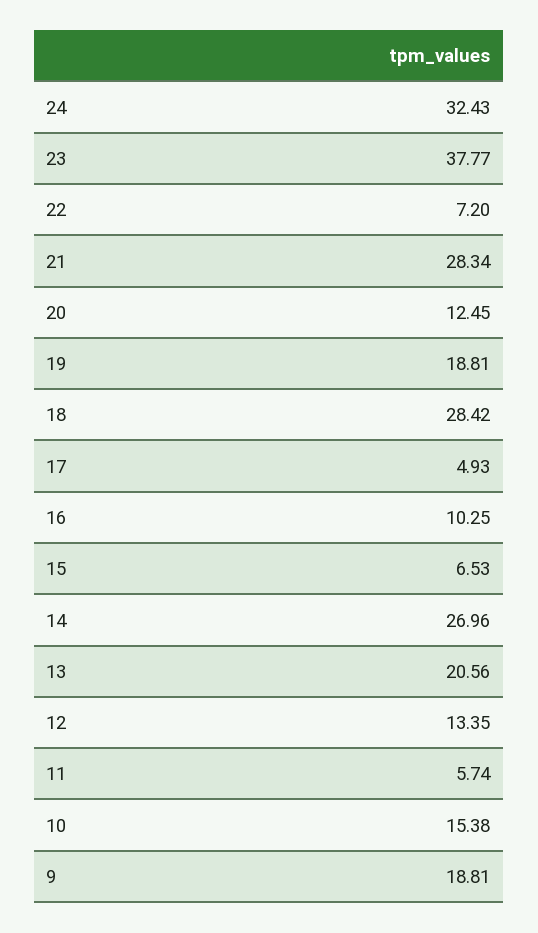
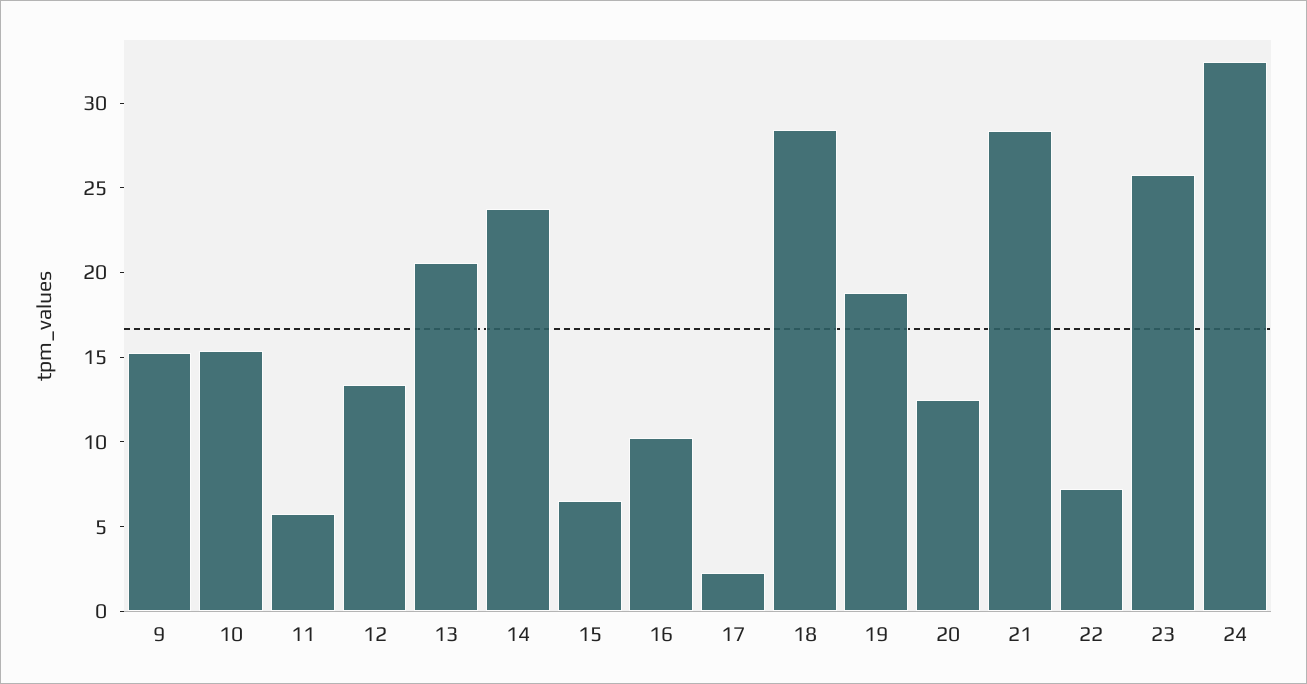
  {
    "24": 32.43,
-   "23": 37.77,
+   "23": 26,
    "22": 7.2,
    "21": 28.34,
    "20": 12.45,
    "19": 18.81,
    "18": 28.42,
-   "17": 4.93,
+   "17": 2,
    "16": 10.25,
    "15": 6.53,
-   "14": 26.96,
+   "14": 24,
    "13": 20.56,
    "12": 13.35,
    "11": 5.74,
    "10": 15.38,
-   "9": 18.81
+   "9": 15
  }

